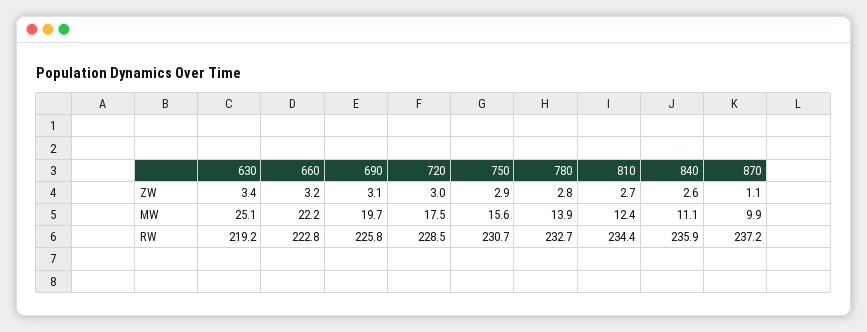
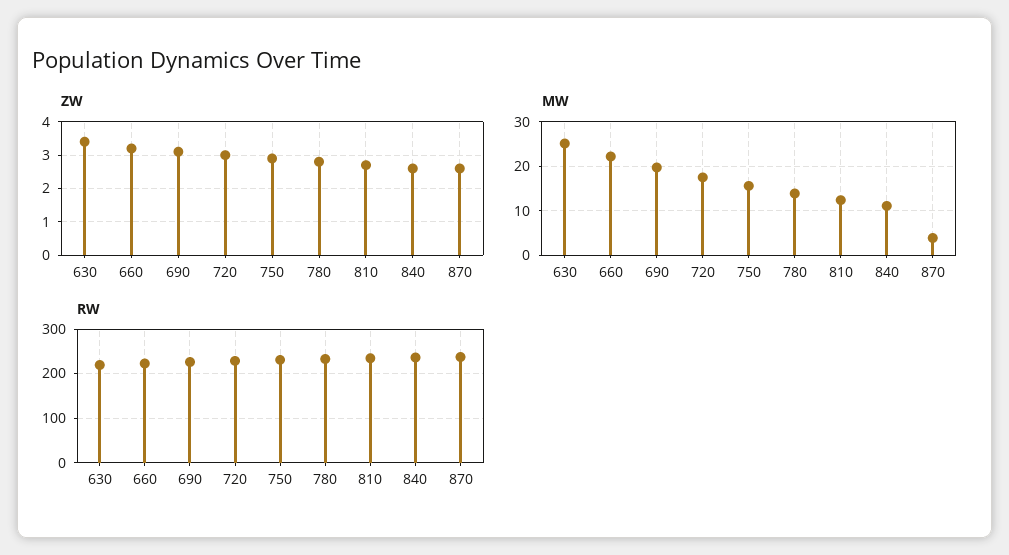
  {
    "ZW": {
      "630": 3.4,
      "660": 3.2,
      "690": 3.1,
      "720": 3,
      "750": 2.9,
      "780": 2.8,
      "810": 2.7,
      "840": 2.6,
-     "870": 1.1
+     "870": 2.5
    },
    "MW": {
      "630": 25.1,
      "660": 22.2,
      "690": 19.7,
      "720": 17.5,
      "750": 15.6,
      "780": 13.9,
      "810": 12.4,
      "840": 11.1,
-     "870": 9.9
+     "870": 4
    },
    "RW": {
      "630": 219.2,
      "660": 222.8,
      "690": 225.8,
      "720": 228.5,
      "750": 230.7,
      "780": 232.7,
      "810": 234.4,
      "840": 235.9,
      "870": 237.2
    }
  }

